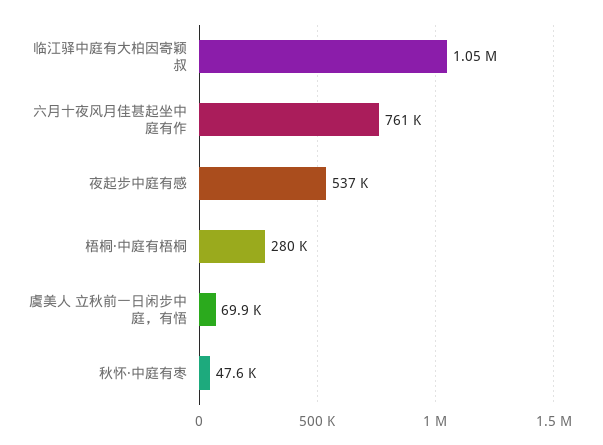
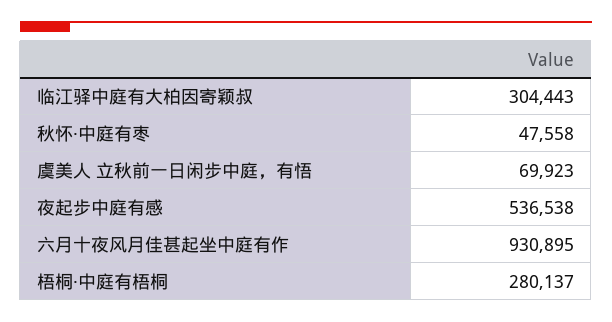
  {
-   "临江驿中庭有大柏因寄颖叔": 1050000,
+   "临江驿中庭有大柏因寄颖叔": 304443,
-   "六月十夜风月佳甚起坐中庭有作": 761000,
+   "六月十夜风月佳甚起坐中庭有作": 930895,
    "夜起步中庭有感": 536538,
    "梧桐·中庭有梧桐": 280137,
    "虞美人 立秋前一日闲步中庭，有悟": 69923,
    "秋怀·中庭有枣": 47558
  }

